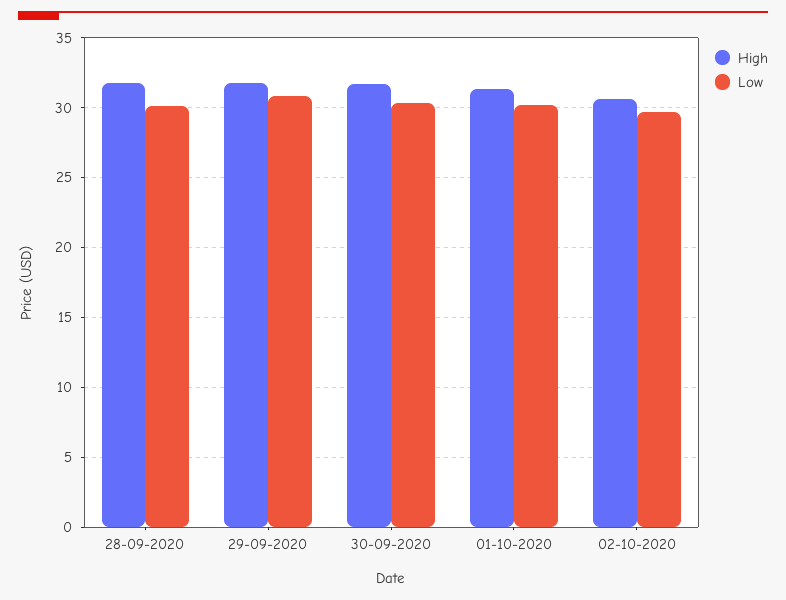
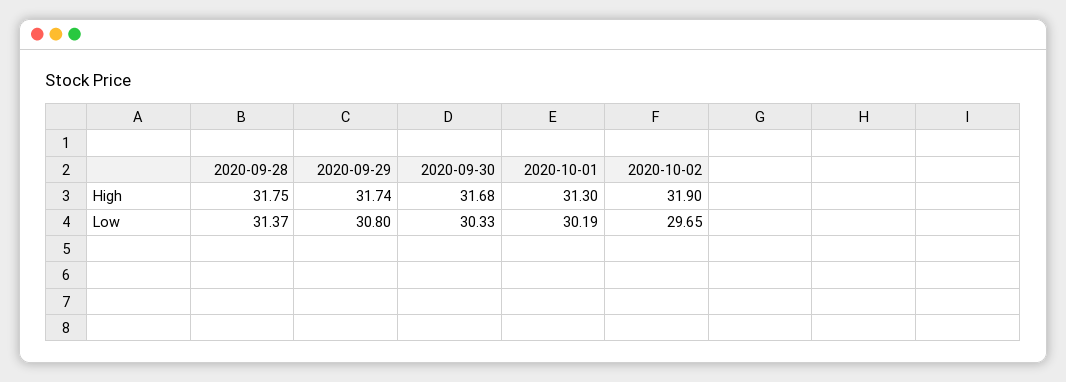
  {
    "High": {
      "28-09-2020": 31.75,
      "29-09-2020": 31.74,
      "30-09-2020": 31.68,
      "01-10-2020": 31.3,
-     "02-10-2020": 30.5
+     "02-10-2020": 31.9
    },
    "Low": {
-     "28-09-2020": 30,
+     "28-09-2020": 31.37,
      "29-09-2020": 30.8,
      "30-09-2020": 30.33,
      "01-10-2020": 30.19,
      "02-10-2020": 29.65
    }
  }

